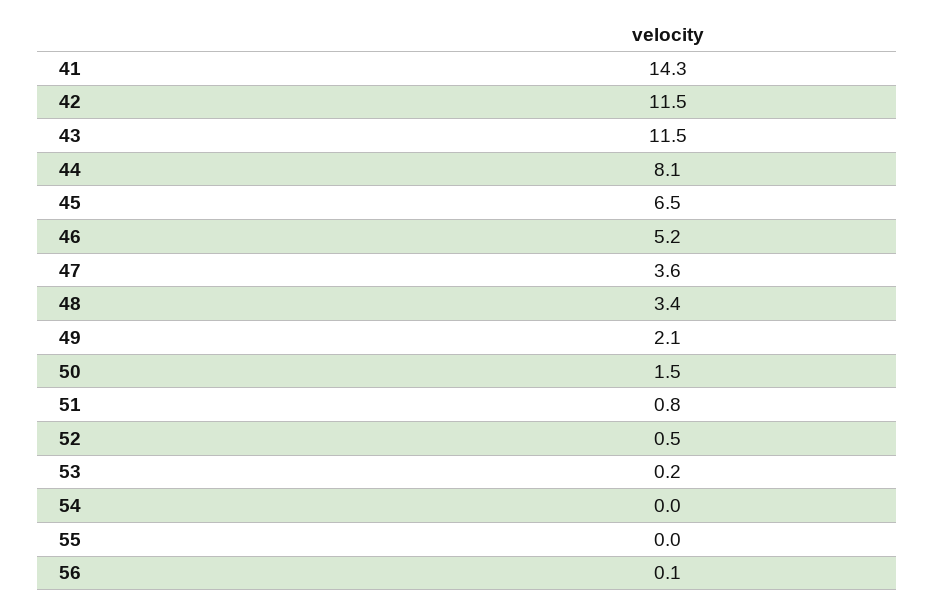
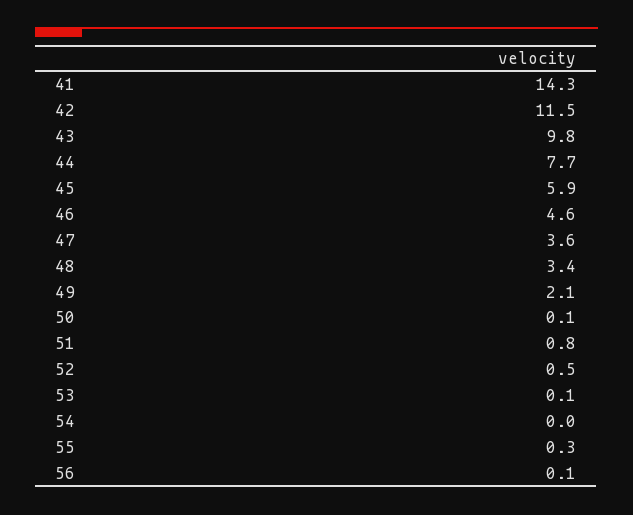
  {
    "41": 14.3,
    "42": 11.5,
-   "43": 11.5,
+   "43": 9.8,
-   "44": 8.1,
+   "44": 7.7,
-   "45": 6.5,
+   "45": 5.9,
-   "46": 5.2,
+   "46": 4.6,
    "47": 3.6,
    "48": 3.4,
    "49": 2.1,
-   "50": 1.5,
+   "50": 0.1,
    "51": 0.8,
    "52": 0.5,
-   "53": 0.2,
+   "53": 0.1,
    "54": 0,
-   "55": 0,
+   "55": 0.3,
    "56": 0.1
  }

